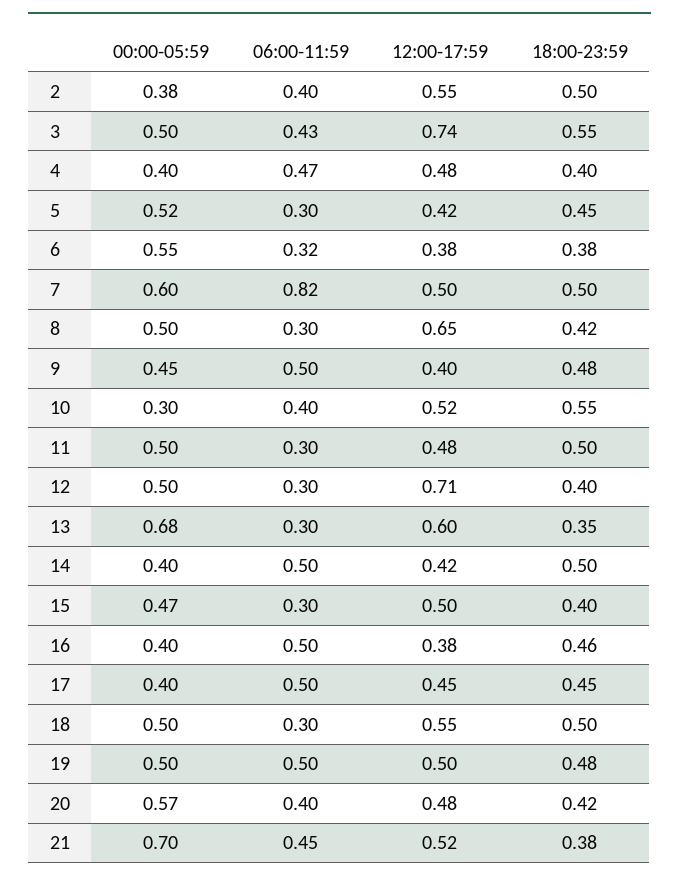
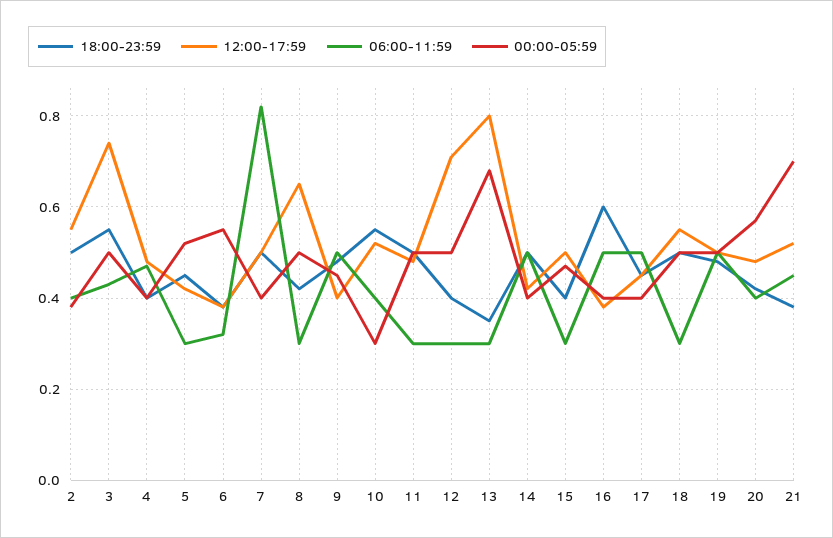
  {
    "00:00-05:59": {
      "2": 0.38,
      "3": 0.5,
      "4": 0.4,
      "5": 0.52,
      "6": 0.55,
-     "7": 0.6,
+     "7": 0.4,
      "8": 0.5,
      "9": 0.45,
      "10": 0.3,
      "11": 0.5,
      "12": 0.5,
      "13": 0.68,
      "14": 0.4,
      "15": 0.47,
      "16": 0.4,
      "17": 0.4,
      "18": 0.5,
      "19": 0.5,
      "20": 0.57,
      "21": 0.7
    },
    "06:00-11:59": {
      "2": 0.4,
      "3": 0.43,
      "4": 0.47,
      "5": 0.3,
      "6": 0.32,
      "7": 0.82,
      "8": 0.3,
      "9": 0.5,
      "10": 0.4,
      "11": 0.3,
      "12": 0.3,
      "13": 0.3,
      "14": 0.5,
      "15": 0.3,
      "16": 0.5,
      "17": 0.5,
      "18": 0.3,
      "19": 0.5,
      "20": 0.4,
      "21": 0.45
    },
    "12:00-17:59": {
      "2": 0.55,
      "3": 0.74,
      "4": 0.48,
      "5": 0.42,
      "6": 0.38,
      "7": 0.5,
      "8": 0.65,
      "9": 0.4,
      "10": 0.52,
      "11": 0.48,
      "12": 0.71,
-     "13": 0.6,
+     "13": 0.8,
      "14": 0.42,
      "15": 0.5,
      "16": 0.38,
      "17": 0.45,
      "18": 0.55,
      "19": 0.5,
      "20": 0.48,
      "21": 0.52
    },
    "18:00-23:59": {
      "2": 0.5,
      "3": 0.55,
      "4": 0.4,
      "5": 0.45,
      "6": 0.38,
      "7": 0.5,
      "8": 0.42,
      "9": 0.48,
      "10": 0.55,
      "11": 0.5,
      "12": 0.4,
      "13": 0.35,
      "14": 0.5,
      "15": 0.4,
-     "16": 0.46,
+     "16": 0.6,
      "17": 0.45,
      "18": 0.5,
      "19": 0.48,
      "20": 0.42,
      "21": 0.38
    }
  }

